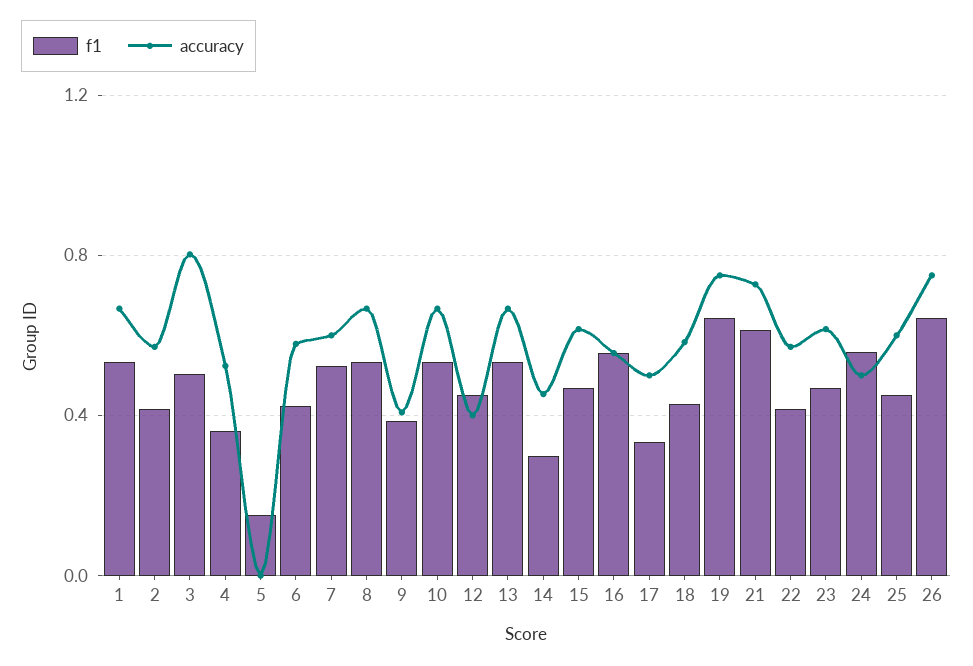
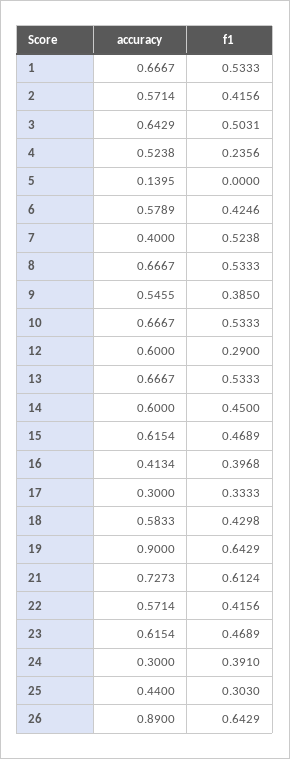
  {
    "f1": {
      "1": 0.5333,
      "2": 0.4156,
      "3": 0.5031,
-     "4": 0.35,
+     "4": 0.2356,
-     "5": 0.15,
+     "5": 0,
      "6": 0.4246,
      "7": 0.5238,
      "8": 0.5333,
      "9": 0.385,
      "10": 0.5333,
-     "12": 0.45,
+     "12": 0.29,
      "13": 0.5333,
-     "14": 0.3,
+     "14": 0.45,
      "15": 0.4689,
-     "16": 0.55,
+     "16": 0.3968,
      "17": 0.3333,
      "18": 0.4298,
      "19": 0.6429,
      "21": 0.6124,
      "22": 0.4156,
      "23": 0.4689,
-     "24": 0.55,
+     "24": 0.391,
-     "25": 0.45,
+     "25": 0.303,
      "26": 0.6429
    },
    "accuracy": {
      "1": 0.6667,
      "2": 0.5714,
-     "3": 0.8,
+     "3": 0.6429,
      "4": 0.5238,
-     "5": 0,
+     "5": 0.1395,
      "6": 0.5789,
-     "7": 0.6,
+     "7": 0.4,
      "8": 0.6667,
-     "9": 0.4,
+     "9": 0.5455,
      "10": 0.6667,
-     "12": 0.4,
+     "12": 0.6,
      "13": 0.6667,
-     "14": 0.45,
+     "14": 0.6,
      "15": 0.6154,
-     "16": 0.55,
+     "16": 0.4134,
-     "17": 0.5,
+     "17": 0.3,
      "18": 0.5833,
-     "19": 0.75,
+     "19": 0.9,
      "21": 0.7273,
      "22": 0.5714,
      "23": 0.6154,
-     "24": 0.5,
+     "24": 0.3,
-     "25": 0.6,
+     "25": 0.44,
-     "26": 0.75
+     "26": 0.89
    }
  }

